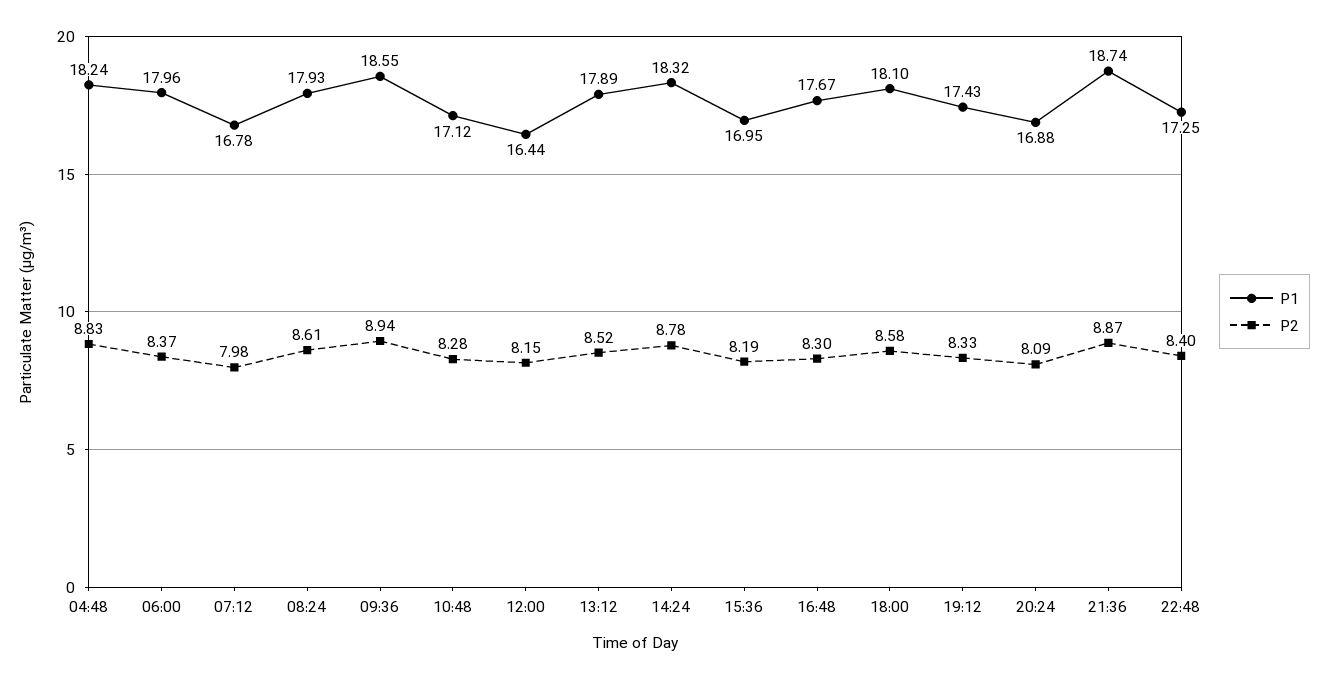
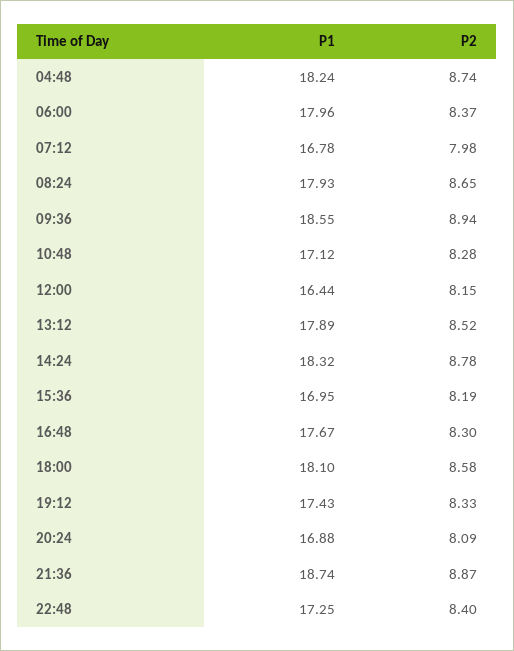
  {
    "P1": {
      "04:48": 18.24,
      "06:00": 17.96,
      "07:12": 16.78,
      "08:24": 17.93,
      "09:36": 18.55,
      "10:48": 17.12,
      "12:00": 16.44,
      "13:12": 17.89,
      "14:24": 18.32,
      "15:36": 16.95,
      "16:48": 17.67,
      "18:00": 18.1,
      "19:12": 17.43,
      "20:24": 16.88,
      "21:36": 18.74,
      "22:48": 17.25
    },
    "P2": {
-     "04:48": 8.83,
+     "04:48": 8.74,
      "06:00": 8.37,
      "07:12": 7.98,
-     "08:24": 8.61,
+     "08:24": 8.65,
      "09:36": 8.94,
      "10:48": 8.28,
      "12:00": 8.15,
      "13:12": 8.52,
      "14:24": 8.78,
      "15:36": 8.19,
      "16:48": 8.3,
      "18:00": 8.58,
      "19:12": 8.33,
      "20:24": 8.09,
      "21:36": 8.87,
      "22:48": 8.4
    }
  }

